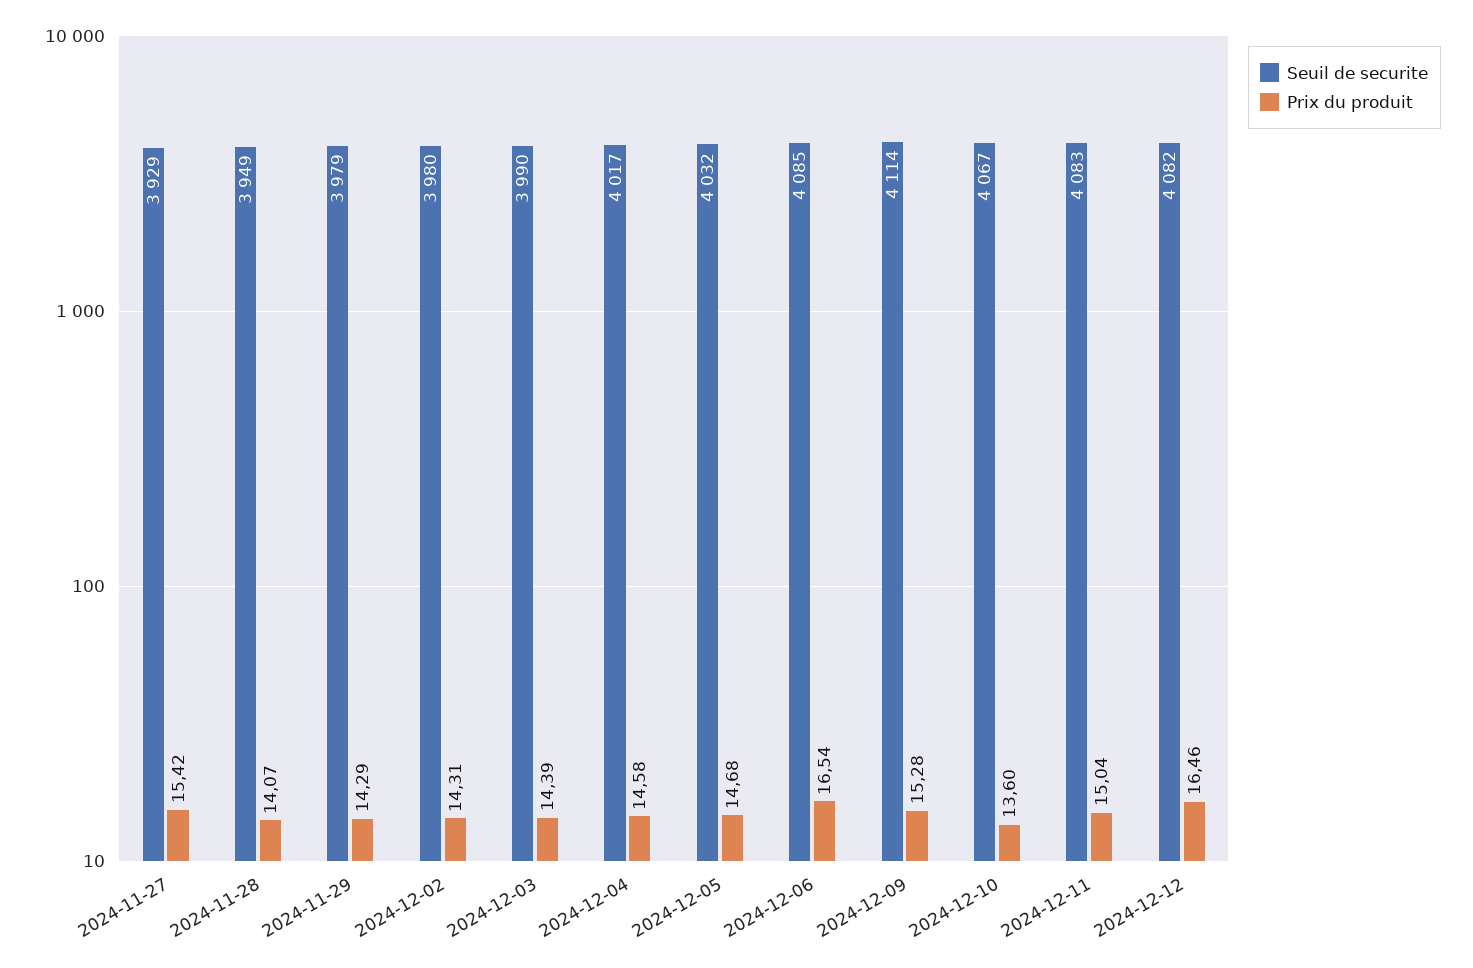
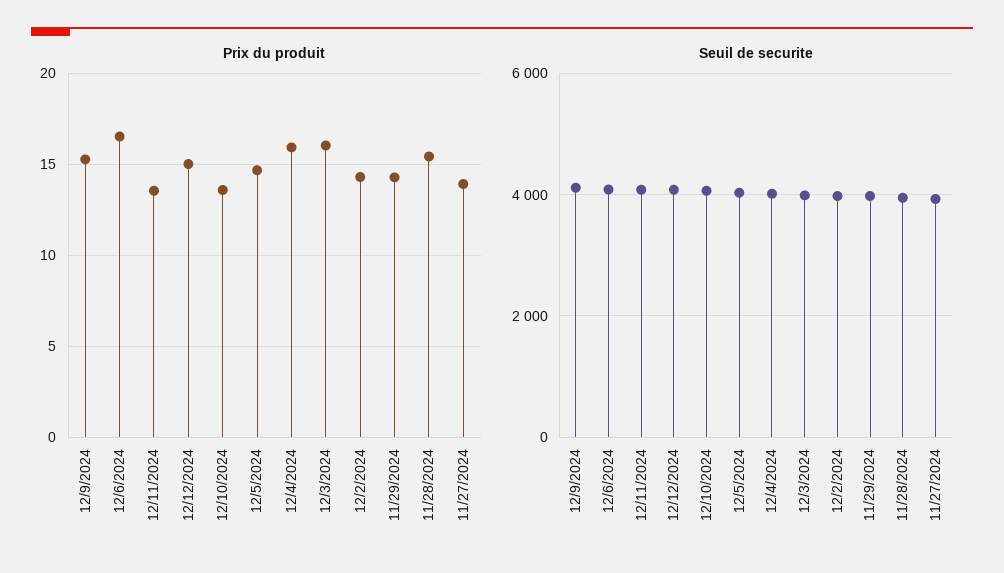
  {
    "Seuil de securite": {
      "2024-11-27": 3929,
      "2024-11-28": 3949,
      "2024-11-29": 3979,
      "2024-12-02": 3980,
      "2024-12-03": 3990,
      "2024-12-04": 4017,
      "2024-12-05": 4032,
      "2024-12-06": 4085,
      "2024-12-09": 4114,
      "2024-12-10": 4067,
      "2024-12-11": 4083,
      "2024-12-12": 4082
    },
    "Prix du produit": {
-     "2024-11-27": 15.42,
+     "2024-11-27": 14,
-     "2024-11-28": 14.07,
+     "2024-11-28": 15.5,
      "2024-11-29": 14.29,
      "2024-12-02": 14.31,
-     "2024-12-03": 14.39,
+     "2024-12-03": 16,
-     "2024-12-04": 14.58,
+     "2024-12-04": 16,
      "2024-12-05": 14.68,
      "2024-12-06": 16.54,
      "2024-12-09": 15.28,
      "2024-12-10": 13.6,
-     "2024-12-11": 15.04,
+     "2024-12-11": 13.5,
-     "2024-12-12": 16.46
+     "2024-12-12": 15
    }
  }

